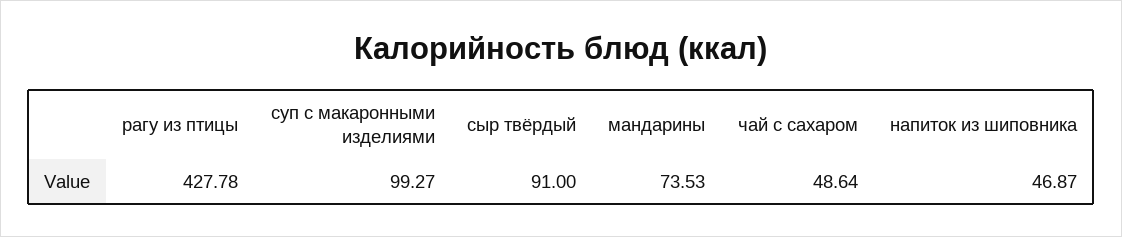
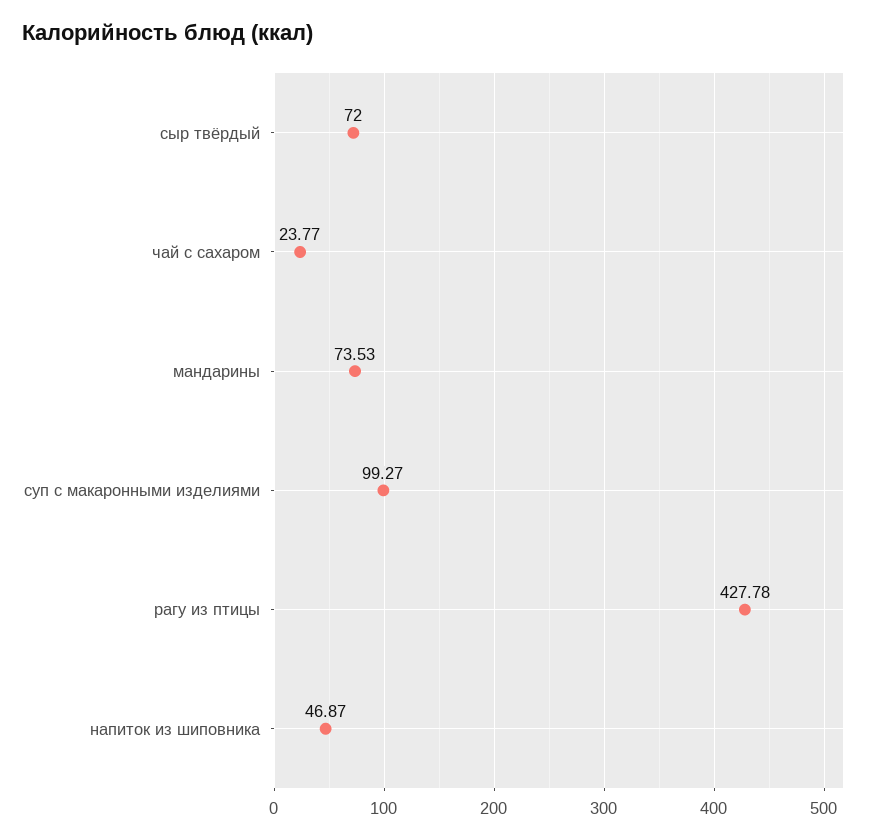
  {
    "рагу из птицы": 427.78,
    "суп с макаронными изделиями": 99.27,
-   "сыр твёрдый": 91,
+   "сыр твёрдый": 72,
    "мандарины": 73.53,
-   "чай с сахаром": 48.64,
+   "чай с сахаром": 23.77,
    "напиток из шиповника": 46.87
  }

